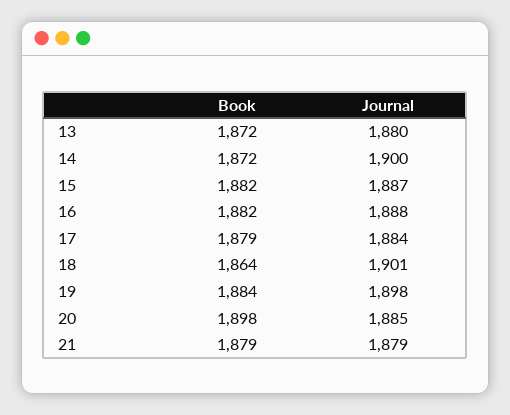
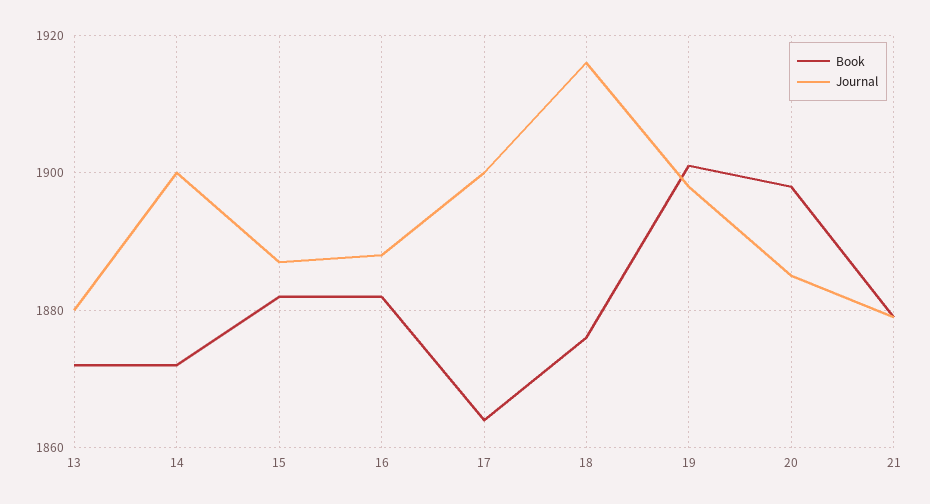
  {
    "Book": {
      "13": 1872,
      "14": 1872,
      "15": 1882,
      "16": 1882,
-     "17": 1879,
+     "17": 1865,
-     "18": 1864,
+     "18": 1875,
-     "19": 1884,
+     "19": 1900,
      "20": 1898,
      "21": 1879
    },
    "Journal": {
      "13": 1880,
      "14": 1900,
      "15": 1887,
      "16": 1888,
-     "17": 1884,
+     "17": 1900,
-     "18": 1901,
+     "18": 1915,
      "19": 1898,
      "20": 1885,
      "21": 1879
    }
  }

